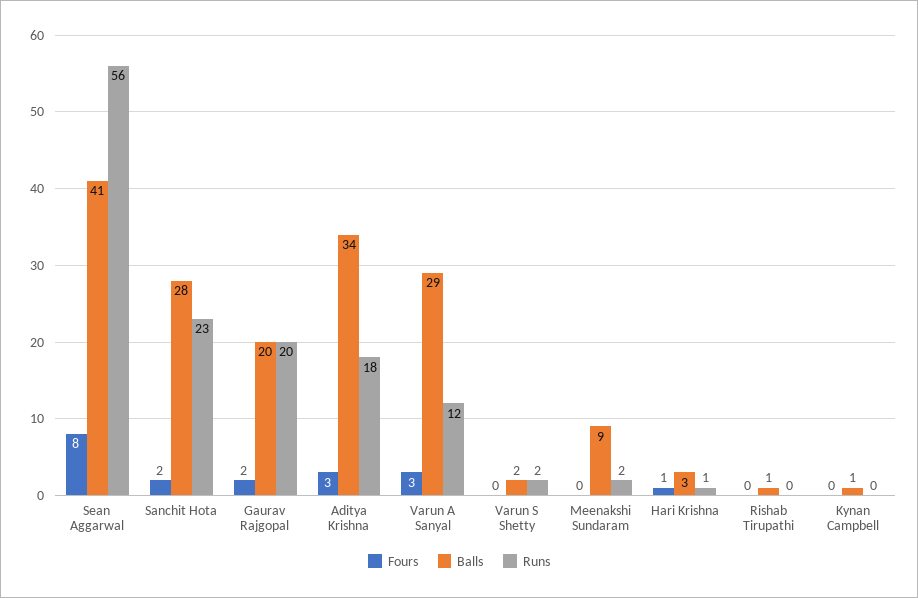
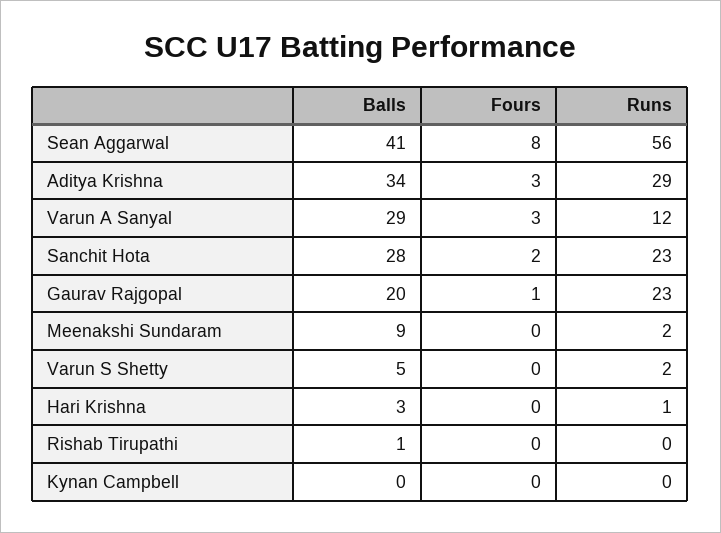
  {
    "Fours": {
      "Sean Aggarwal": 8,
      "Sanchit Hota": 2,
-     "Gaurav Rajgopal": 2,
+     "Gaurav Rajgopal": 1,
      "Aditya Krishna": 3,
      "Varun A Sanyal": 3,
      "Varun S Shetty": 0,
      "Meenakshi Sundaram": 0,
-     "Hari Krishna": 1,
+     "Hari Krishna": 0,
      "Rishab Tirupathi": 0,
      "Kynan Campbell": 0
    },
    "Balls": {
      "Sean Aggarwal": 41,
      "Sanchit Hota": 28,
      "Gaurav Rajgopal": 20,
      "Aditya Krishna": 34,
      "Varun A Sanyal": 29,
-     "Varun S Shetty": 2,
+     "Varun S Shetty": 5,
      "Meenakshi Sundaram": 9,
      "Hari Krishna": 3,
      "Rishab Tirupathi": 1,
-     "Kynan Campbell": 1
+     "Kynan Campbell": 0
    },
    "Runs": {
      "Sean Aggarwal": 56,
      "Sanchit Hota": 23,
-     "Gaurav Rajgopal": 20,
+     "Gaurav Rajgopal": 23,
-     "Aditya Krishna": 18,
+     "Aditya Krishna": 29,
      "Varun A Sanyal": 12,
      "Varun S Shetty": 2,
      "Meenakshi Sundaram": 2,
      "Hari Krishna": 1,
      "Rishab Tirupathi": 0,
      "Kynan Campbell": 0
    }
  }

